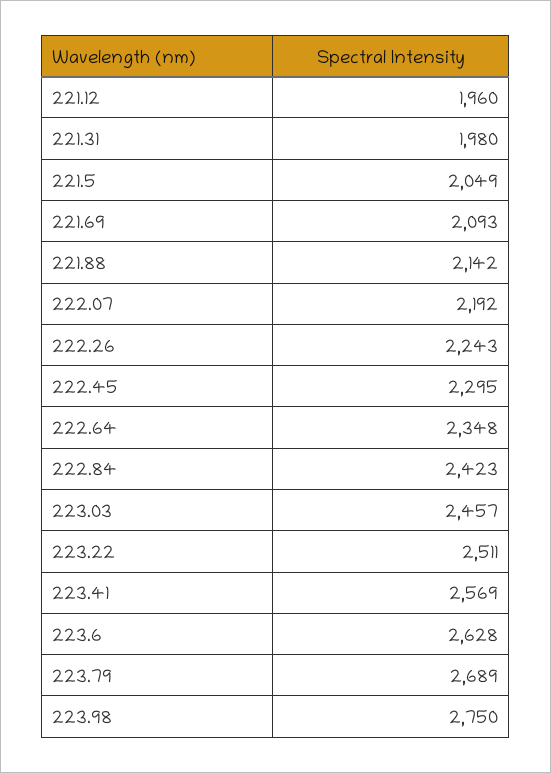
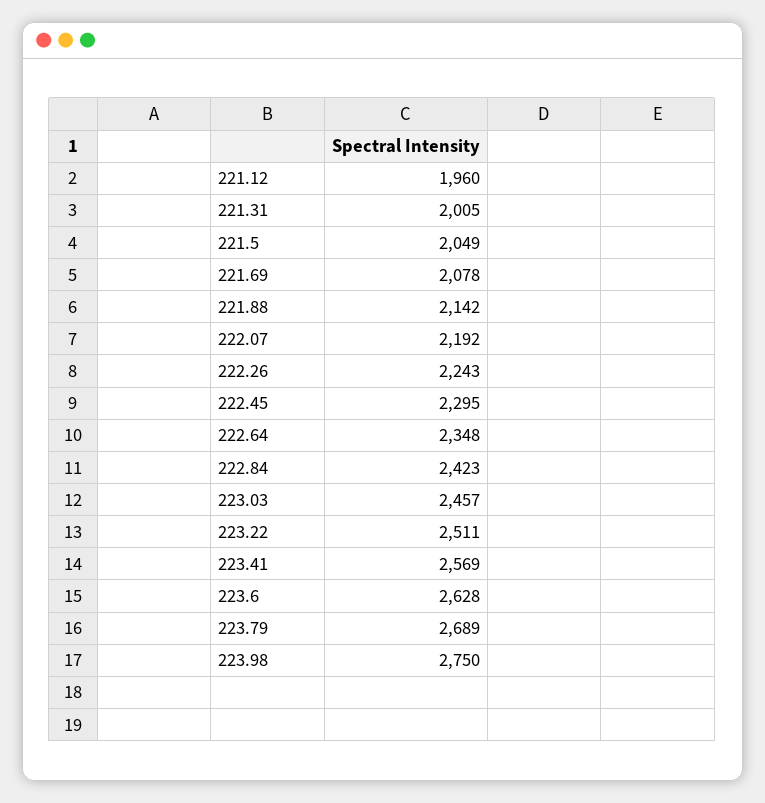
  {
    "221.12": 1960,
-   "221.31": 1980,
+   "221.31": 2005,
    "221.5": 2049,
-   "221.69": 2093,
+   "221.69": 2078,
    "221.88": 2142,
    "222.07": 2192,
    "222.26": 2243,
    "222.45": 2295,
    "222.64": 2348,
    "222.84": 2423,
    "223.03": 2457,
    "223.22": 2511,
    "223.41": 2569,
    "223.6": 2628,
    "223.79": 2689,
    "223.98": 2750
  }

